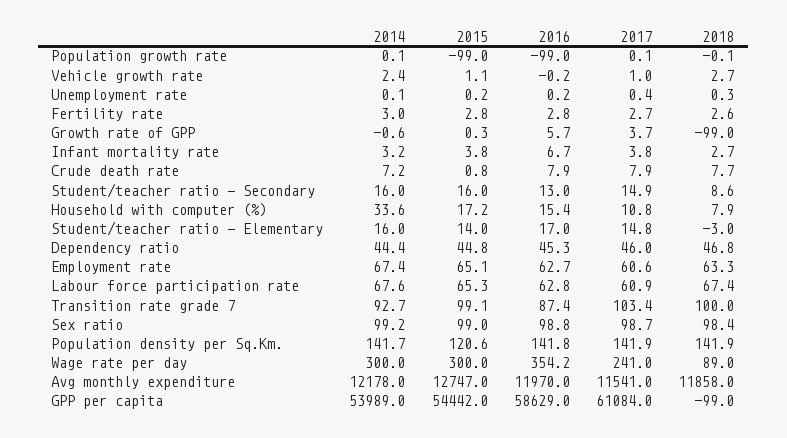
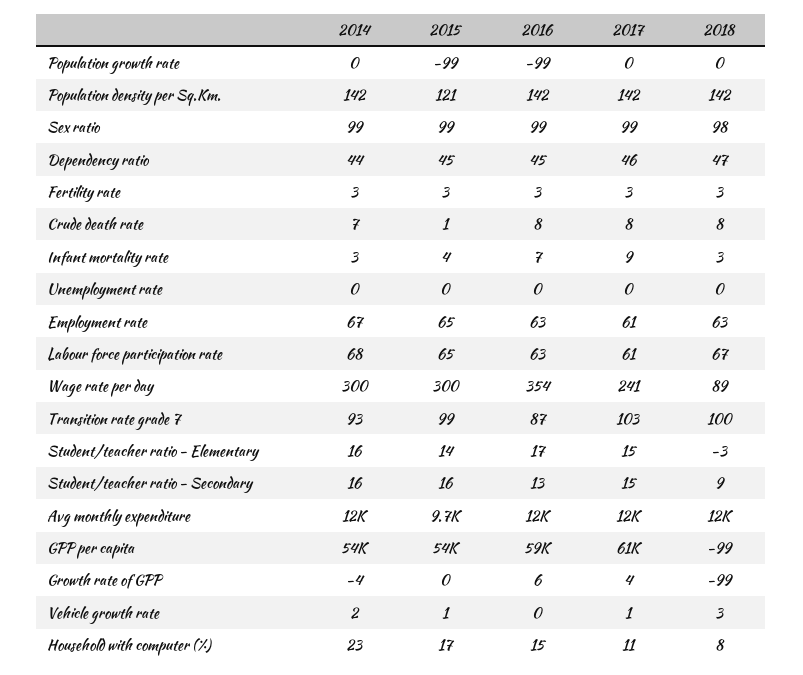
  {
    "2014": {
      "Population growth rate": 0.1,
      "Vehicle growth rate": 2.4,
      "Unemployment rate": 0.1,
      "Fertility rate": 3,
-     "Growth rate of GPP": -0.6,
+     "Growth rate of GPP": -4,
      "Infant mortality rate": 3.2,
      "Crude death rate": 7.2,
      "Student/teacher ratio - Secondary": 16,
-     "Household with computer (%)": 33.6,
+     "Household with computer (%)": 23,
      "Student/teacher ratio - Elementary": 16,
      "Dependency ratio": 44.4,
      "Employment rate": 67.4,
      "Labour force participation rate": 67.6,
      "Transition rate grade 7": 92.7,
      "Sex ratio": 99.2,
      "Population density per Sq.Km.": 141.7,
      "Wage rate per day": 300,
      "Avg monthly expenditure": 12178,
      "GPP per capita": 53989
    },
    "2015": {
      "Population growth rate": -99,
      "Vehicle growth rate": 1.1,
      "Unemployment rate": 0.2,
      "Fertility rate": 2.8,
      "Growth rate of GPP": 0.3,
      "Infant mortality rate": 3.8,
      "Crude death rate": 0.8,
      "Student/teacher ratio - Secondary": 16,
      "Household with computer (%)": 17.2,
      "Student/teacher ratio - Elementary": 14,
      "Dependency ratio": 44.8,
      "Employment rate": 65.1,
      "Labour force participation rate": 65.3,
      "Transition rate grade 7": 99.1,
      "Sex ratio": 99,
      "Population density per Sq.Km.": 120.6,
      "Wage rate per day": 300,
-     "Avg monthly expenditure": 12747,
+     "Avg monthly expenditure": 9700,
      "GPP per capita": 54442
    },
    "2016": {
      "Population growth rate": -99,
      "Vehicle growth rate": -0.2,
      "Unemployment rate": 0.2,
      "Fertility rate": 2.8,
      "Growth rate of GPP": 5.7,
      "Infant mortality rate": 6.7,
      "Crude death rate": 7.9,
      "Student/teacher ratio - Secondary": 13,
      "Household with computer (%)": 15.4,
      "Student/teacher ratio - Elementary": 17,
      "Dependency ratio": 45.3,
      "Employment rate": 62.7,
      "Labour force participation rate": 62.8,
      "Transition rate grade 7": 87.4,
      "Sex ratio": 98.8,
      "Population density per Sq.Km.": 141.8,
      "Wage rate per day": 354.2,
      "Avg monthly expenditure": 11970,
      "GPP per capita": 58629
    },
    "2017": {
      "Population growth rate": 0.1,
      "Vehicle growth rate": 1,
      "Unemployment rate": 0.4,
      "Fertility rate": 2.7,
      "Growth rate of GPP": 3.7,
-     "Infant mortality rate": 3.8,
+     "Infant mortality rate": 9,
      "Crude death rate": 7.9,
      "Student/teacher ratio - Secondary": 14.9,
      "Household with computer (%)": 10.8,
      "Student/teacher ratio - Elementary": 14.8,
      "Dependency ratio": 46,
      "Employment rate": 60.6,
      "Labour force participation rate": 60.9,
      "Transition rate grade 7": 103.4,
      "Sex ratio": 98.7,
      "Population density per Sq.Km.": 141.9,
      "Wage rate per day": 241,
      "Avg monthly expenditure": 11541,
      "GPP per capita": 61084
    },
    "2018": {
      "Population growth rate": -0.1,
      "Vehicle growth rate": 2.7,
      "Unemployment rate": 0.3,
      "Fertility rate": 2.6,
      "Growth rate of GPP": -99,
      "Infant mortality rate": 2.7,
      "Crude death rate": 7.7,
      "Student/teacher ratio - Secondary": 8.6,
      "Household with computer (%)": 7.9,
      "Student/teacher ratio - Elementary": -3,
      "Dependency ratio": 46.8,
      "Employment rate": 63.3,
      "Labour force participation rate": 67.4,
      "Transition rate grade 7": 100,
      "Sex ratio": 98.4,
      "Population density per Sq.Km.": 141.9,
      "Wage rate per day": 89,
      "Avg monthly expenditure": 11858,
      "GPP per capita": -99
    }
  }

